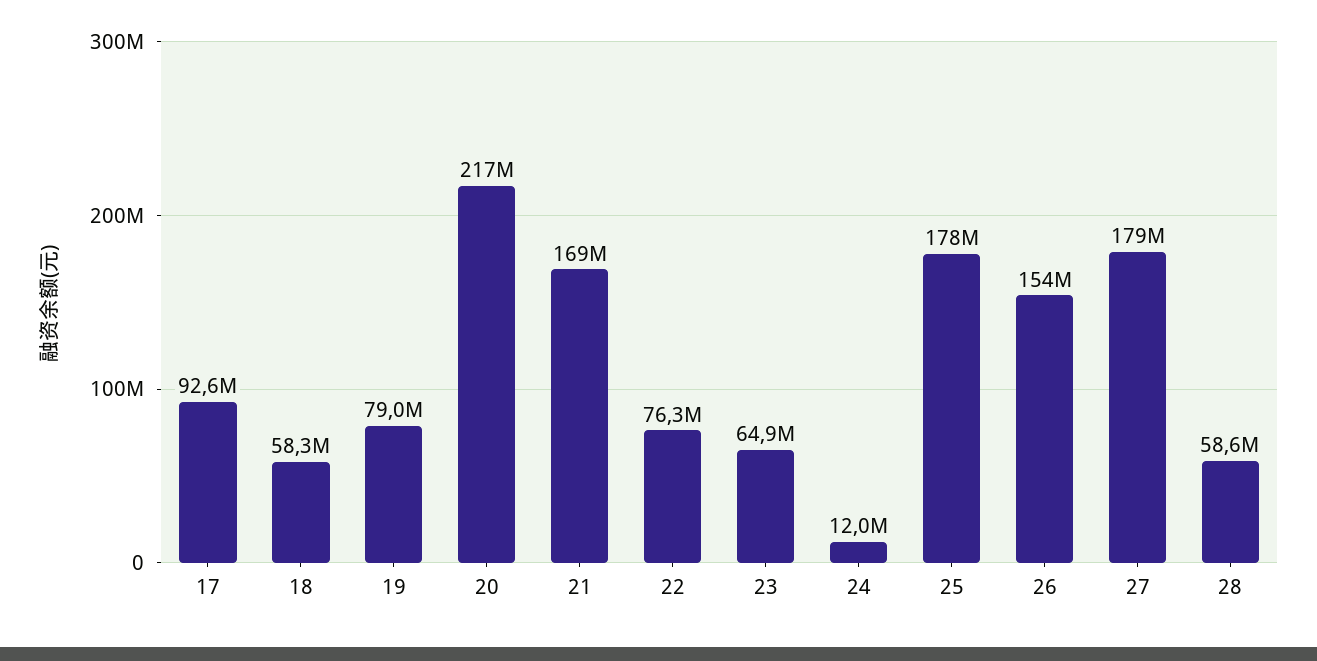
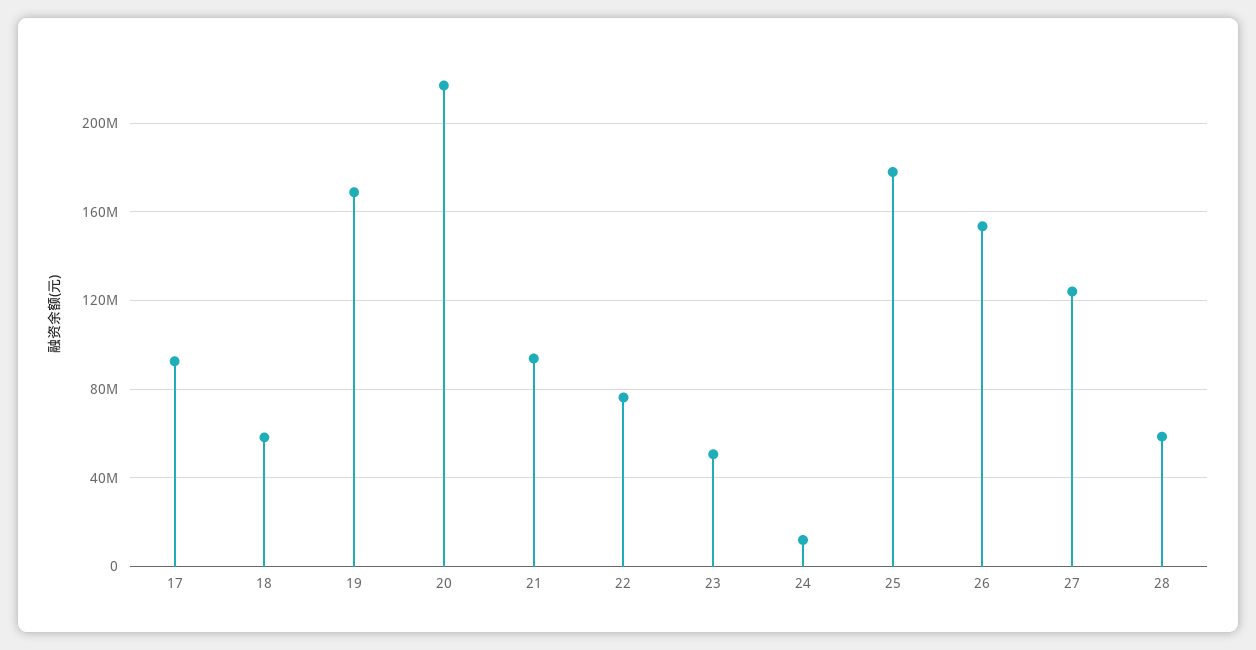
  {
    "17": 92600000,
    "18": 58300000,
-   "19": 79000000,
+   "19": 170000000,
    "20": 217000000,
-   "21": 169000000,
+   "21": 95000000,
    "22": 76300000,
-   "23": 64900000,
+   "23": 50000000,
    "24": 12000000,
    "25": 178000000,
    "26": 154000000,
-   "27": 179000000,
+   "27": 125000000,
    "28": 58600000
  }

